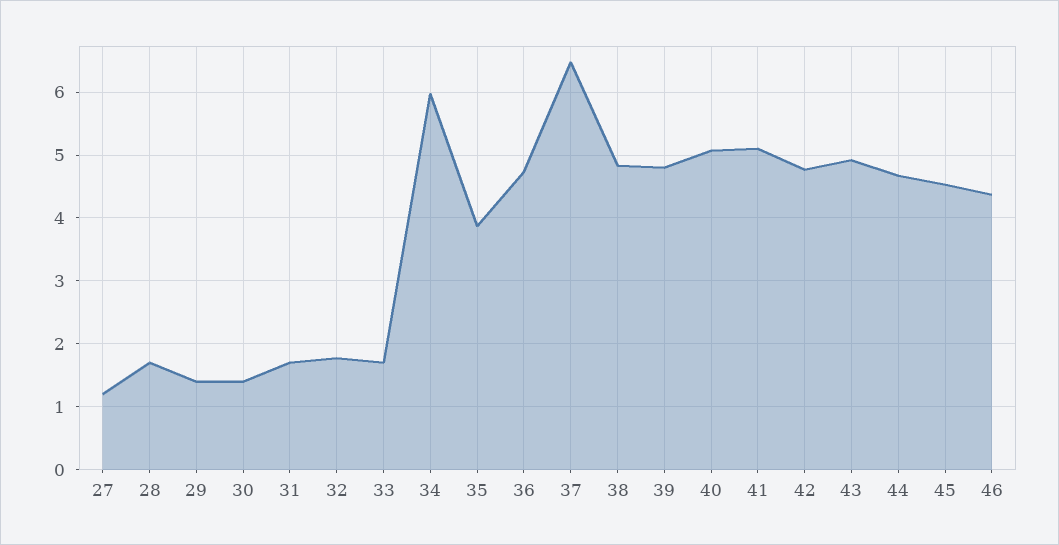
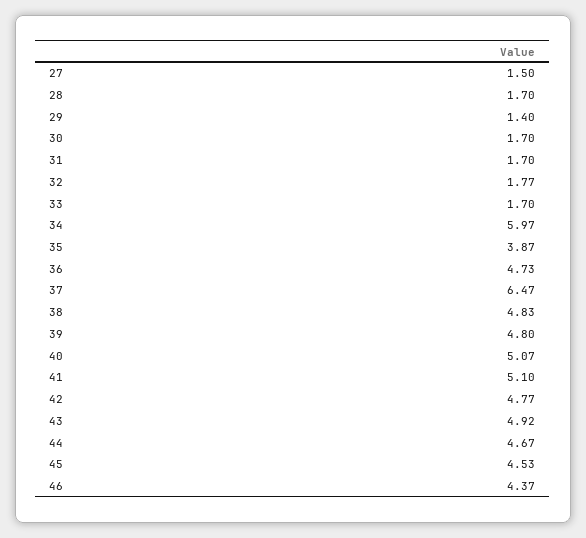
  {
-   "27": 1.2,
+   "27": 1.5,
    "28": 1.7,
    "29": 1.4,
-   "30": 1.4,
+   "30": 1.7,
    "31": 1.7,
    "32": 1.77,
    "33": 1.7,
    "34": 5.97,
    "35": 3.87,
    "36": 4.73,
    "37": 6.47,
    "38": 4.83,
    "39": 4.8,
    "40": 5.07,
    "41": 5.1,
    "42": 4.77,
    "43": 4.92,
    "44": 4.67,
    "45": 4.53,
    "46": 4.37
  }

